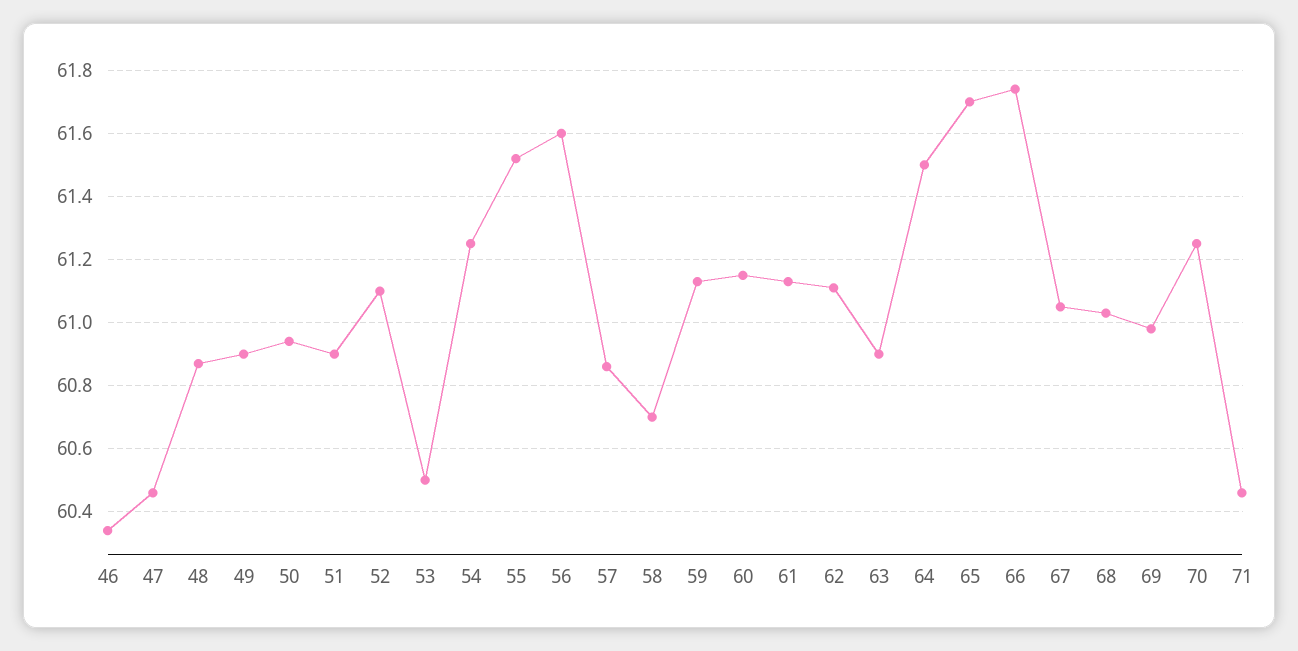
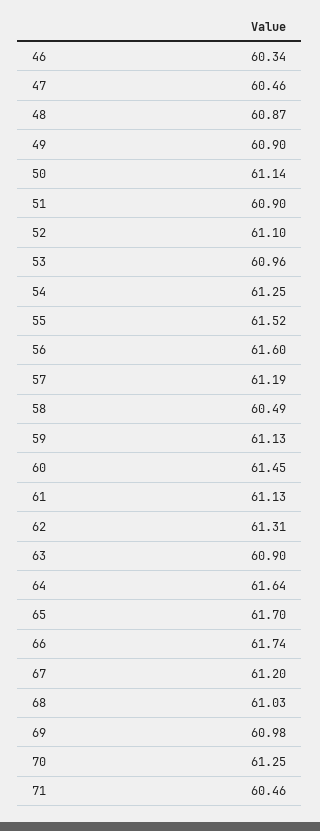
  {
    "46": 60.34,
    "47": 60.46,
    "48": 60.87,
    "49": 60.9,
-   "50": 60.95,
+   "50": 61.14,
    "51": 60.9,
    "52": 61.1,
-   "53": 60.5,
+   "53": 60.96,
    "54": 61.25,
    "55": 61.52,
    "56": 61.6,
-   "57": 60.85,
+   "57": 61.19,
-   "58": 60.7,
+   "58": 60.49,
    "59": 61.13,
-   "60": 61.15,
+   "60": 61.45,
    "61": 61.13,
-   "62": 61.1,
+   "62": 61.31,
    "63": 60.9,
-   "64": 61.5,
+   "64": 61.64,
    "65": 61.7,
    "66": 61.74,
-   "67": 61.05,
+   "67": 61.2,
    "68": 61.03,
    "69": 60.98,
    "70": 61.25,
    "71": 60.46
  }

